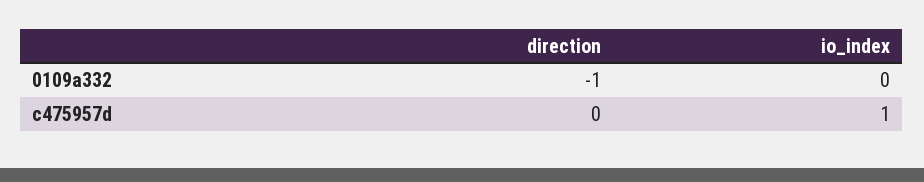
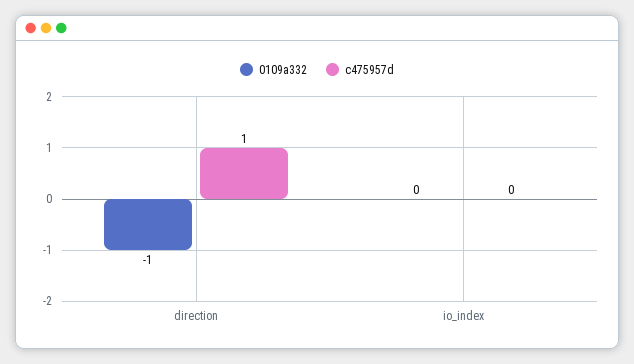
  {
    "0109a332": {
      "direction": -1,
      "io_index": 0
    },
    "c475957d": {
-     "direction": 0,
+     "direction": 1,
-     "io_index": 1
+     "io_index": 0
    }
  }

